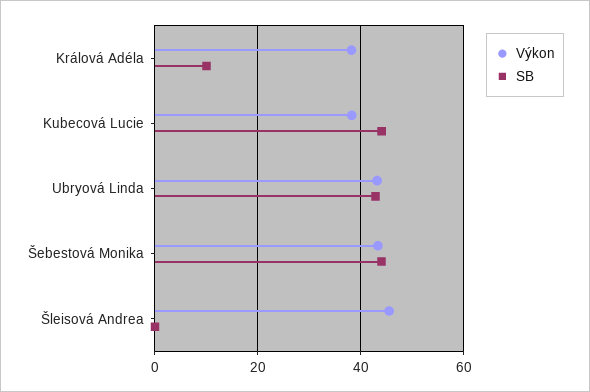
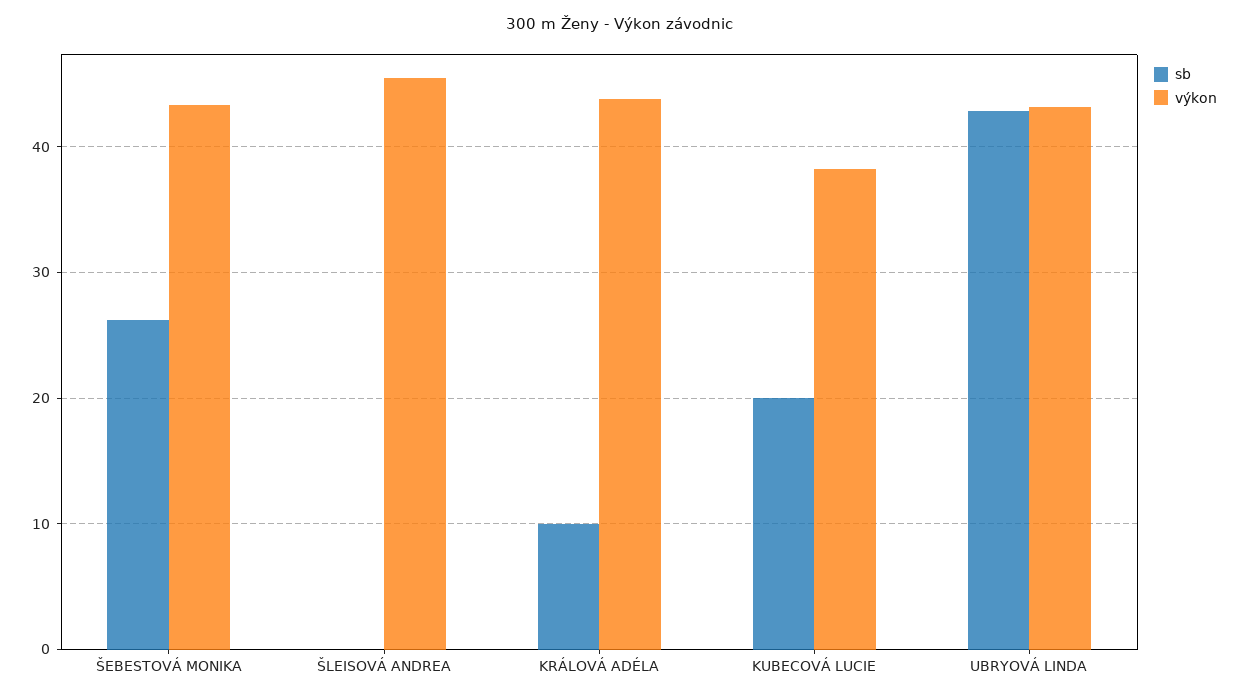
  {
    "Výkon": {
-     "Králová Adéla": 38,
+     "Králová Adéla": 44,
      "Kubecová Lucie": 38,
      "Ubryová Linda": 43,
      "Šebestová Monika": 43,
      "Šleisová Andrea": 45
    },
    "SB": {
      "Králová Adéla": 10,
-     "Kubecová Lucie": 44,
+     "Kubecová Lucie": 20,
      "Ubryová Linda": 43,
-     "Šebestová Monika": 44,
+     "Šebestová Monika": 26,
      "Šleisová Andrea": 0
    }
  }

